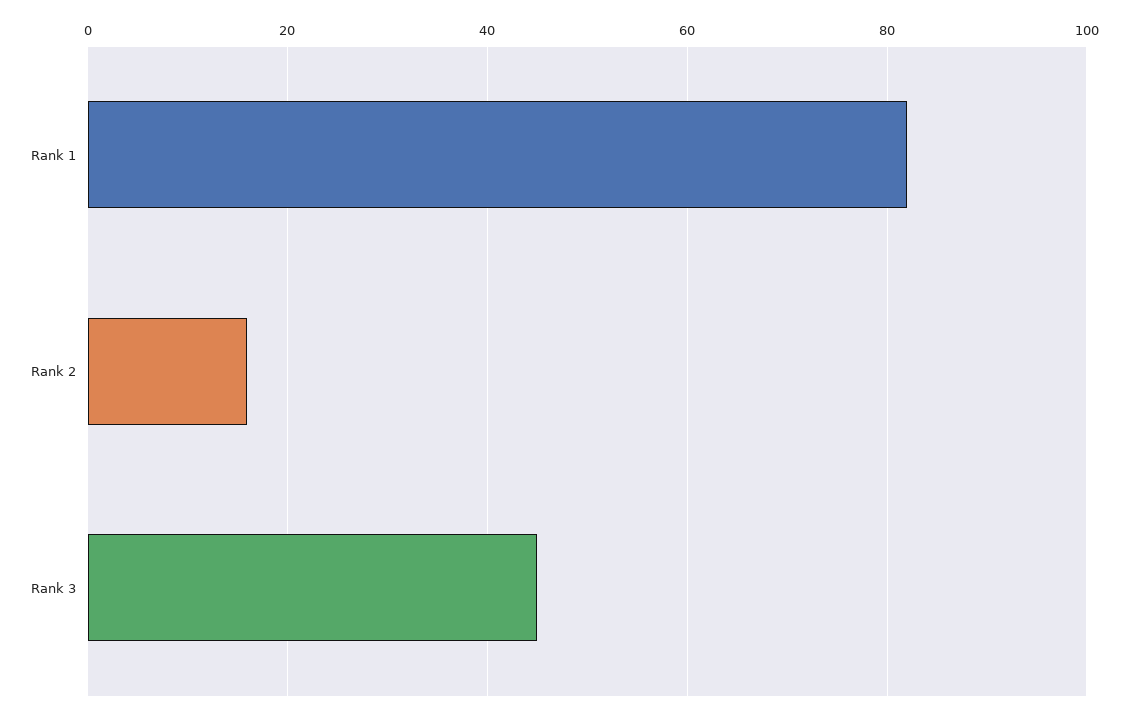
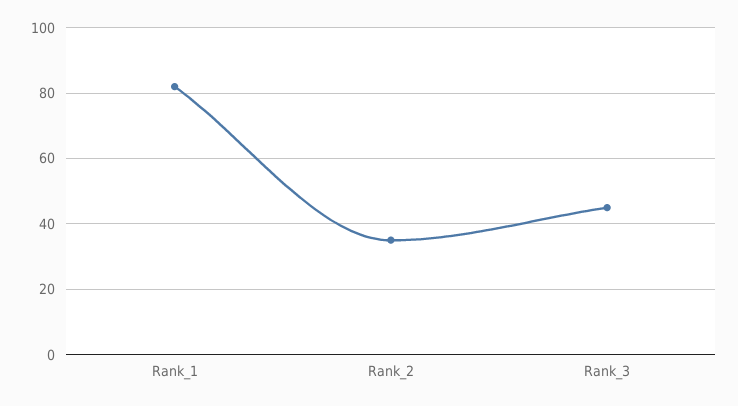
  {
    "Rank 1": 80,
-   "Rank 2": 15,
+   "Rank 2": 35,
    "Rank 3": 45
  }

